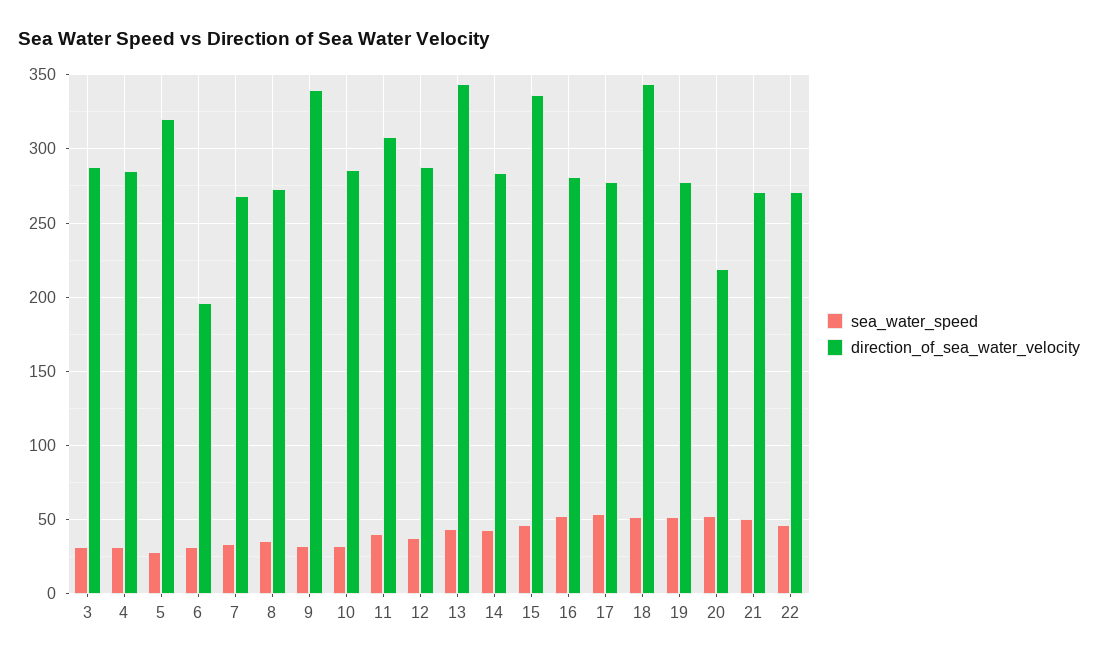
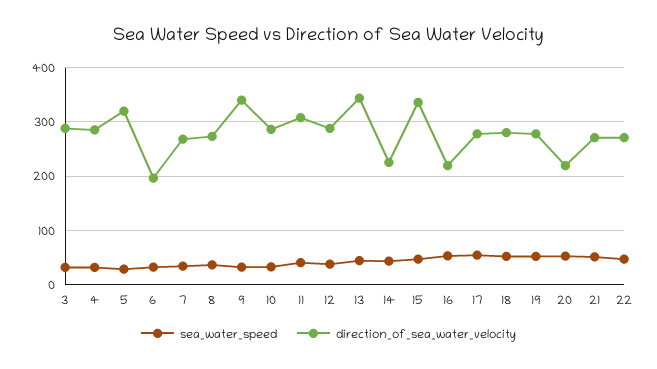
  {
    "sea_water_speed": {
      "3": 30,
      "4": 30,
      "5": 30,
      "6": 30,
      "7": 35,
      "8": 35,
      "9": 30,
      "10": 30,
      "11": 40,
      "12": 40,
      "13": 45,
      "14": 45,
      "15": 45,
      "16": 55,
      "17": 55,
      "18": 50,
      "19": 50,
      "20": 50,
      "21": 50,
      "22": 45
    },
    "direction_of_sea_water_velocity": {
      "3": 290,
      "4": 285,
      "5": 320,
      "6": 195,
      "7": 270,
      "8": 275,
      "9": 340,
      "10": 285,
      "11": 310,
      "12": 290,
      "13": 345,
-     "14": 285,
+     "14": 220,
      "15": 335,
-     "16": 280,
+     "16": 220,
      "17": 280,
-     "18": 345,
+     "18": 280,
      "19": 280,
      "20": 220,
      "21": 270,
      "22": 270
    }
  }

